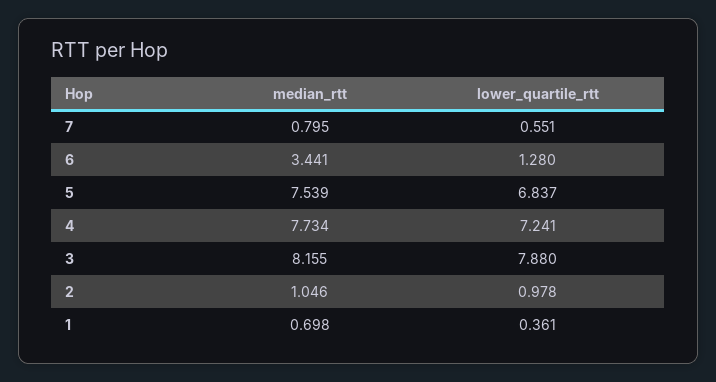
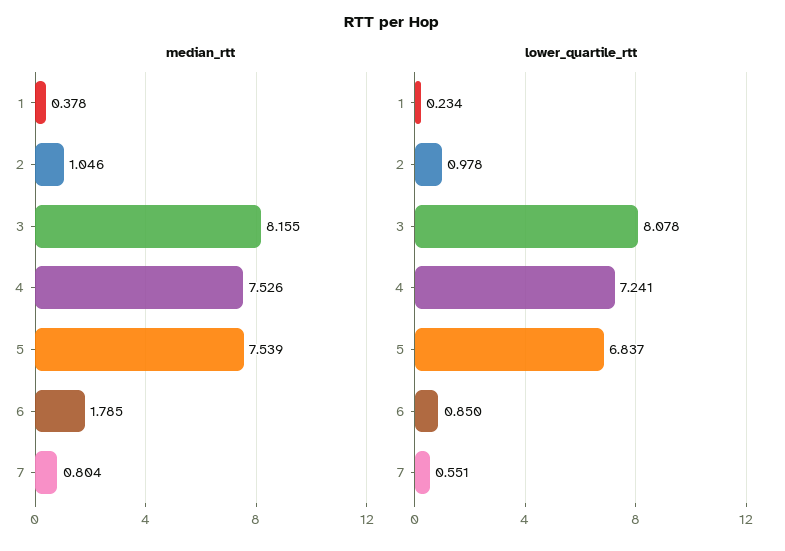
  {
    "median_rtt": {
-     "7": 0.795,
+     "7": 0.804,
-     "6": 3.441,
+     "6": 1.785,
      "5": 7.539,
-     "4": 7.734,
+     "4": 7.526,
      "3": 8.155,
      "2": 1.046,
-     "1": 0.698
+     "1": 0.378
    },
    "lower_quartile_rtt": {
      "7": 0.551,
-     "6": 1.28,
+     "6": 0.85,
      "5": 6.837,
      "4": 7.241,
-     "3": 7.88,
+     "3": 8.078,
      "2": 0.978,
-     "1": 0.361
+     "1": 0.234
    }
  }

